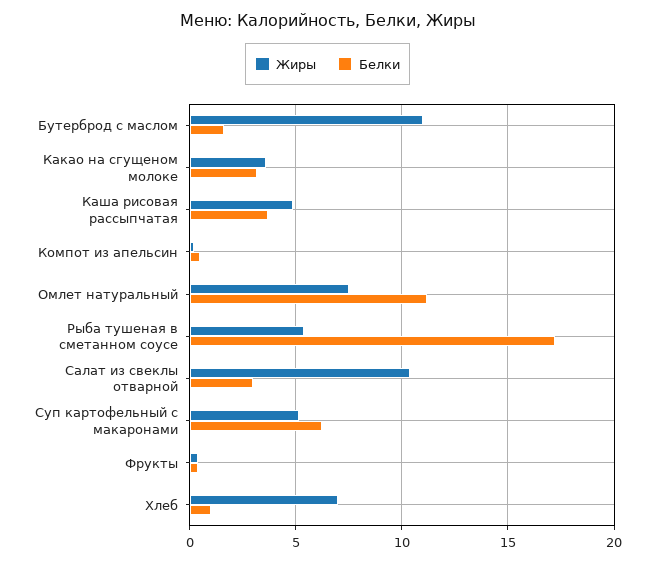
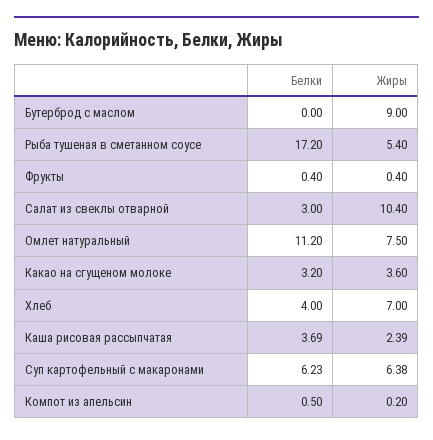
  {
    "Жиры": {
-     "Бутерброд с маслом": 11,
+     "Бутерброд с маслом": 9,
      "Какао на сгущеном молоке": 3.6,
-     "Каша рисовая рассыпчатая": 5,
+     "Каша рисовая рассыпчатая": 2.39,
      "Компот из апельсин": 0.2,
      "Омлет натуральный": 7.5,
      "Рыба тушеная в сметанном соусе": 5.4,
      "Салат из свеклы отварной": 10.4,
-     "Суп картофельный с макаронами": 5,
+     "Суп картофельный с макаронами": 6.38,
      "Фрукты": 0.4,
      "Хлеб": 7
    },
    "Белки": {
-     "Бутерброд с маслом": 1.5,
+     "Бутерброд с маслом": 0,
      "Какао на сгущеном молоке": 3.2,
      "Каша рисовая рассыпчатая": 3.69,
      "Компот из апельсин": 0.5,
      "Омлет натуральный": 11.2,
      "Рыба тушеная в сметанном соусе": 17.2,
      "Салат из свеклы отварной": 3,
      "Суп картофельный с макаронами": 6.23,
      "Фрукты": 0.4,
-     "Хлеб": 1
+     "Хлеб": 4
    }
  }

